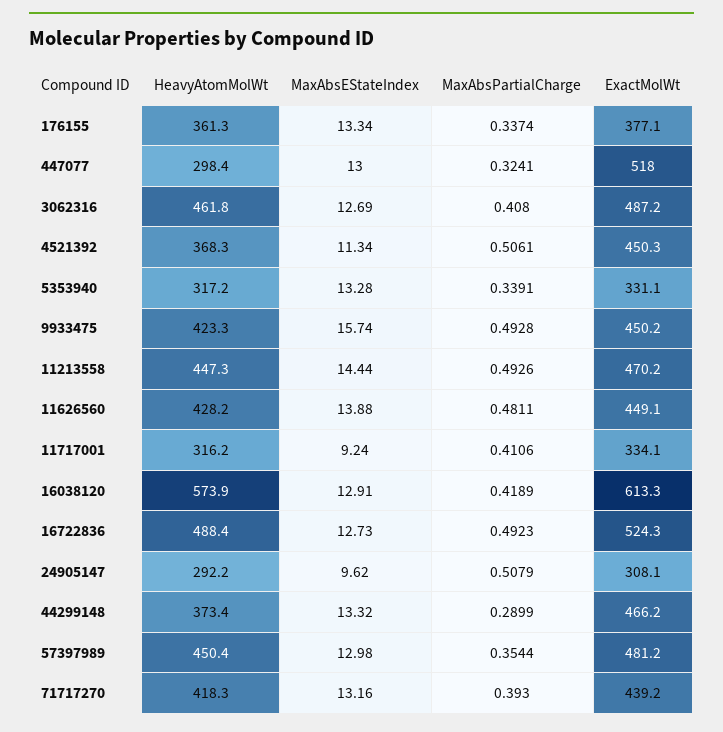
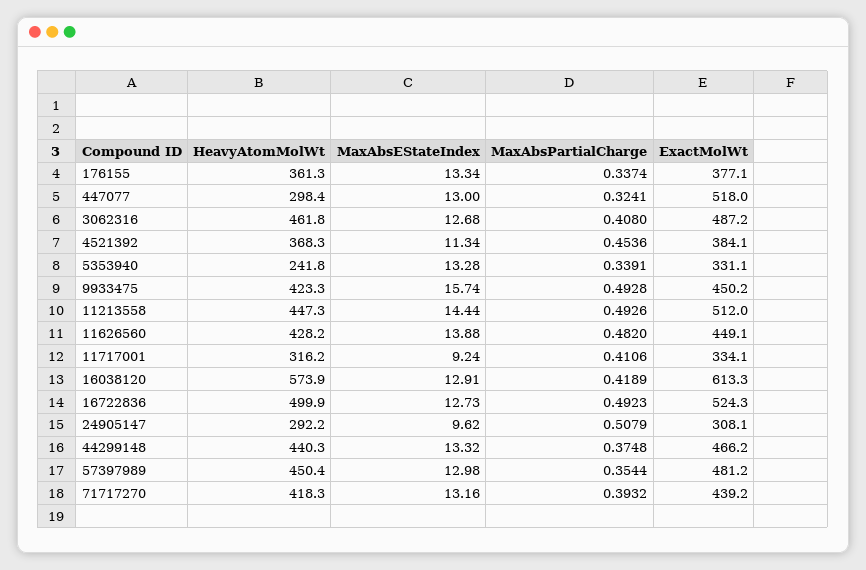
  {
    "HeavyAtomMolWt": {
      "176155": 361.3,
      "447077": 298.4,
      "3062316": 461.8,
      "4521392": 368.3,
-     "5353940": 317.2,
+     "5353940": 241.8,
      "9933475": 423.3,
      "11213558": 447.3,
      "11626560": 428.2,
      "11717001": 316.2,
      "16038120": 573.9,
-     "16722836": 488.4,
+     "16722836": 499.9,
      "24905147": 292.2,
-     "44299148": 373.4,
+     "44299148": 440.3,
      "57397989": 450.4,
      "71717270": 418.3
    },
    "MaxAbsEStateIndex": {
      "176155": 13.34,
      "447077": 13,
-     "3062316": 12.69,
+     "3062316": 12.68,
      "4521392": 11.34,
      "5353940": 13.28,
      "9933475": 15.74,
      "11213558": 14.44,
      "11626560": 13.88,
      "11717001": 9.24,
      "16038120": 12.91,
      "16722836": 12.73,
      "24905147": 9.62,
      "44299148": 13.32,
      "57397989": 12.98,
      "71717270": 13.16
    },
    "MaxAbsPartialCharge": {
      "176155": 0.3374,
      "447077": 0.3241,
      "3062316": 0.408,
-     "4521392": 0.5061,
+     "4521392": 0.4536,
      "5353940": 0.3391,
      "9933475": 0.4928,
      "11213558": 0.4926,
-     "11626560": 0.4811,
+     "11626560": 0.482,
      "11717001": 0.4106,
      "16038120": 0.4189,
      "16722836": 0.4923,
      "24905147": 0.5079,
-     "44299148": 0.2899,
+     "44299148": 0.3748,
      "57397989": 0.3544,
-     "71717270": 0.393
+     "71717270": 0.3932
    },
    "ExactMolWt": {
      "176155": 377.1,
      "447077": 518,
      "3062316": 487.2,
-     "4521392": 450.3,
+     "4521392": 384.1,
      "5353940": 331.1,
      "9933475": 450.2,
-     "11213558": 470.2,
+     "11213558": 512,
      "11626560": 449.1,
      "11717001": 334.1,
      "16038120": 613.3,
      "16722836": 524.3,
      "24905147": 308.1,
      "44299148": 466.2,
      "57397989": 481.2,
      "71717270": 439.2
    }
  }

